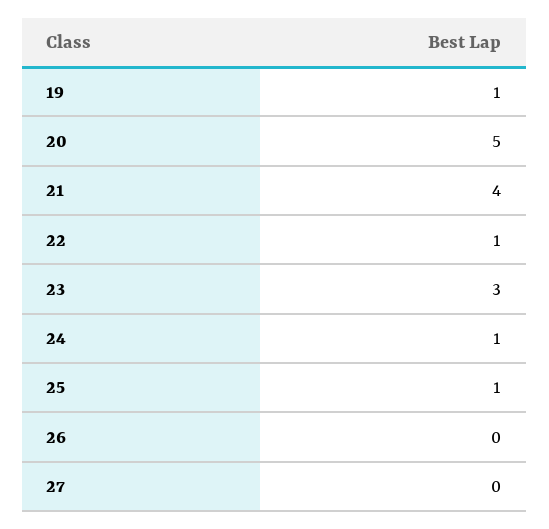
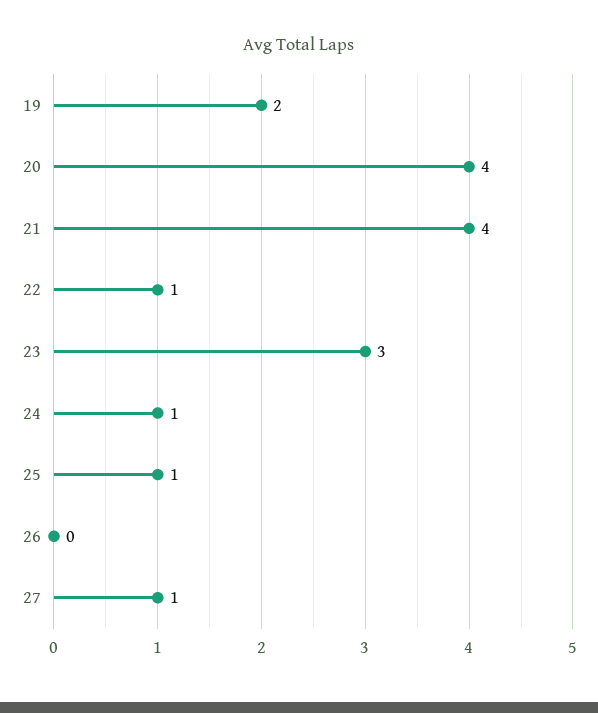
  {
-   "19": 1,
+   "19": 2,
-   "20": 5,
+   "20": 4,
    "21": 4,
    "22": 1,
    "23": 3,
    "24": 1,
    "25": 1,
    "26": 0,
-   "27": 0
+   "27": 1
  }

